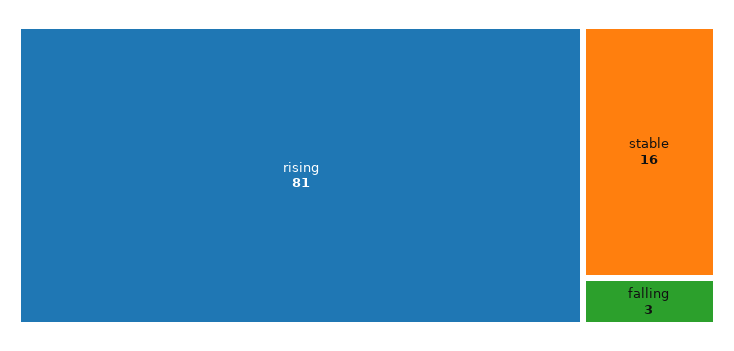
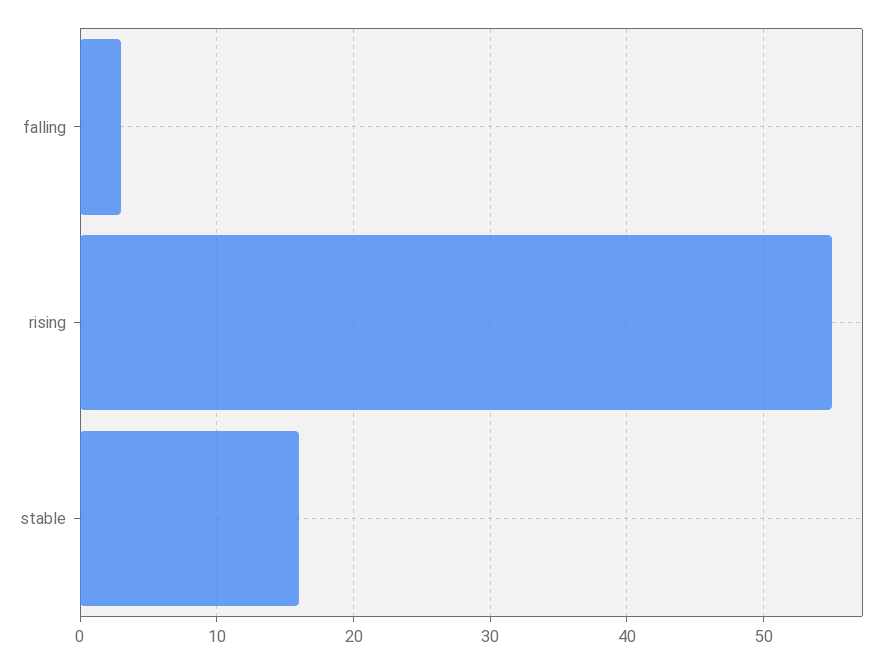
  {
-   "rising": 81,
+   "rising": 55,
    "stable": 16,
    "falling": 3
  }

